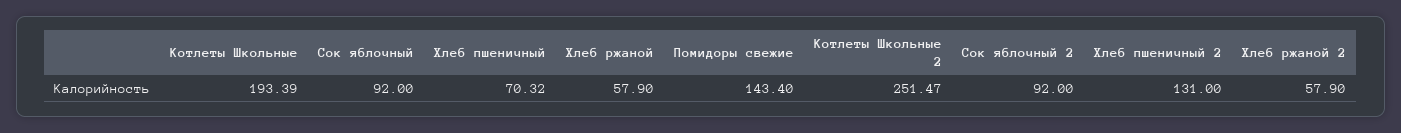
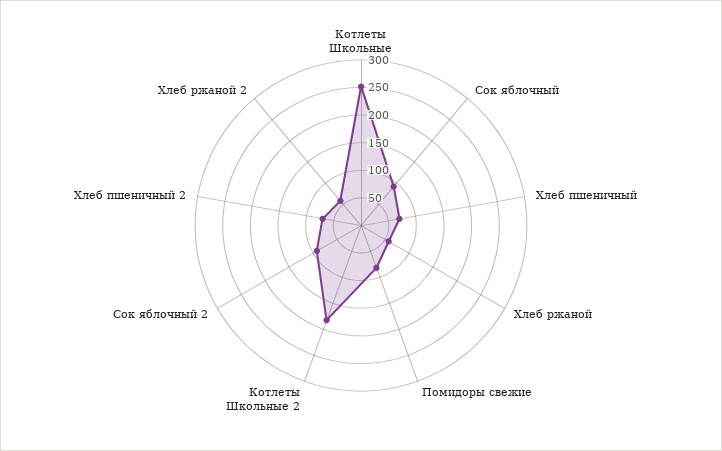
  {
-   "Котлеты Школьные": 193.39,
+   "Котлеты Школьные": 250,
    "Сок яблочный": 92,
    "Хлеб пшеничный": 70.32,
    "Хлеб ржаной": 57.9,
-   "Помидоры свежие": 143.4,
+   "Помидоры свежие": 75,
-   "Котлеты Школьные 2": 251.47,
+   "Котлеты Школьные 2": 175,
    "Сок яблочный 2": 92,
-   "Хлеб пшеничный 2": 131,
+   "Хлеб пшеничный 2": 75,
    "Хлеб ржаной 2": 57.9
  }

